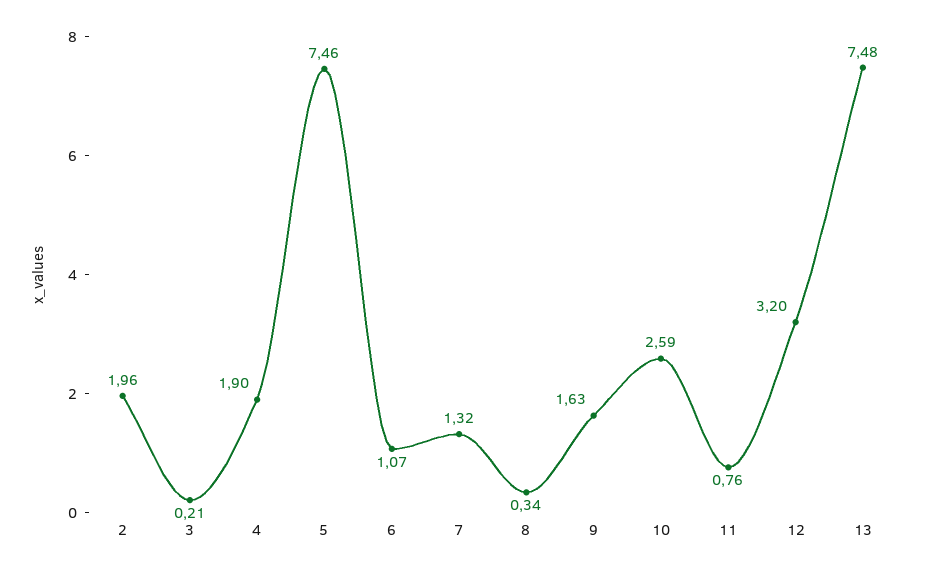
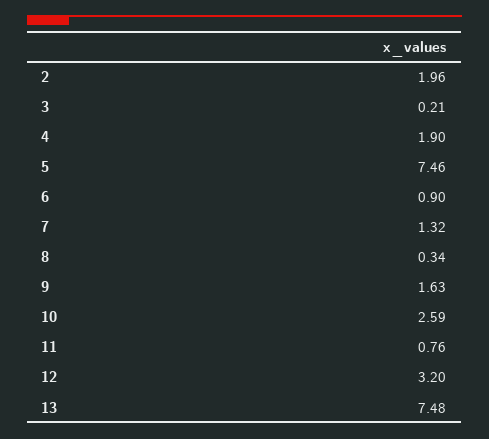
  {
    "2": 1.96,
    "3": 0.21,
    "4": 1.9,
    "5": 7.46,
-   "6": 1.07,
+   "6": 0.9,
    "7": 1.32,
    "8": 0.34,
    "9": 1.63,
    "10": 2.59,
    "11": 0.76,
    "12": 3.2,
    "13": 7.48
  }

